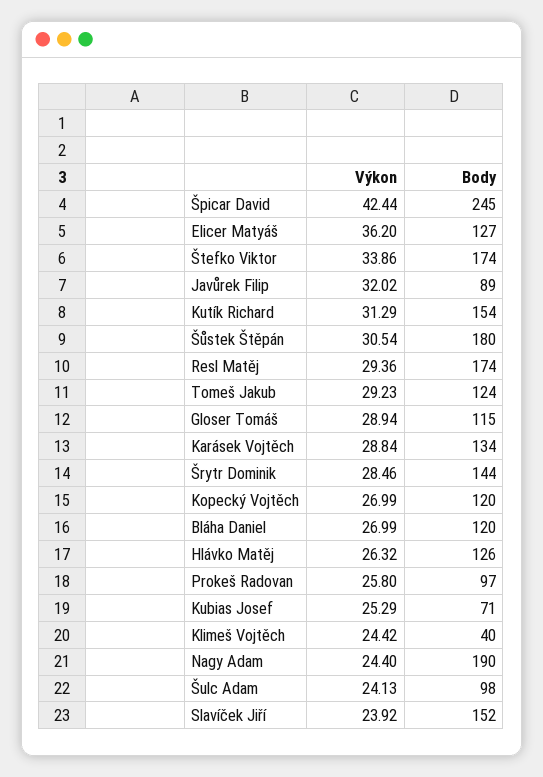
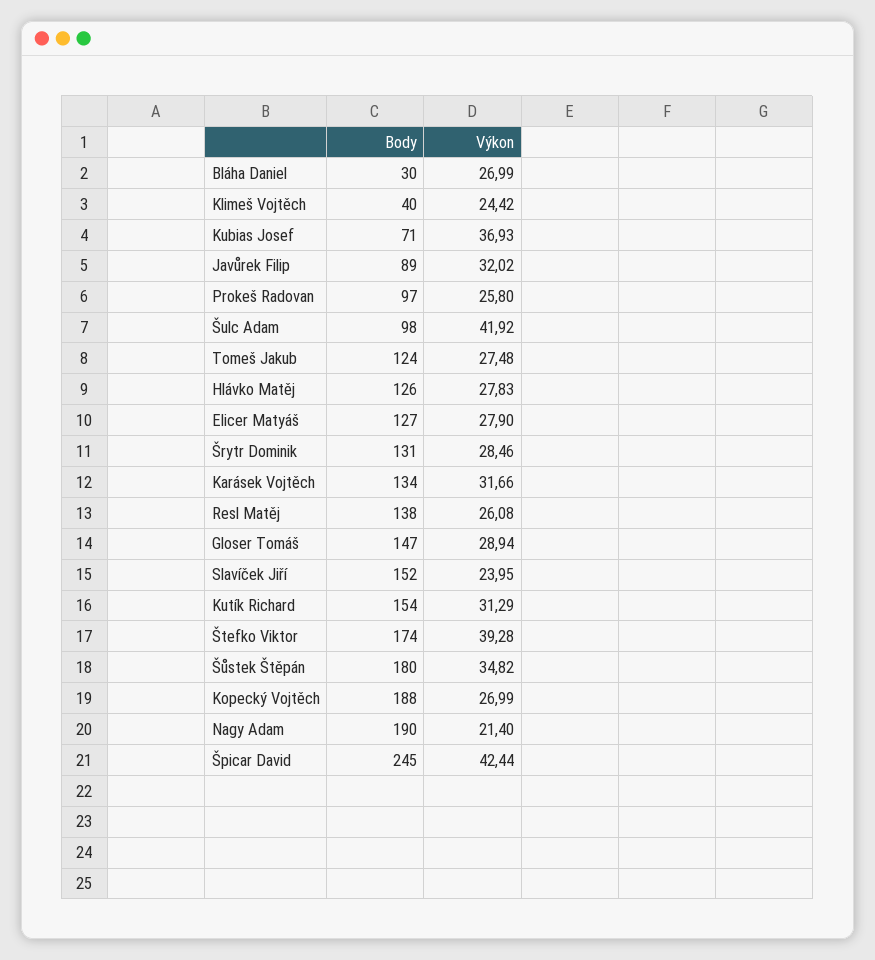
  {
    "Výkon": {
      "Špicar David": 42.44,
-     "Elicer Matyáš": 36.2,
+     "Elicer Matyáš": 27.9,
-     "Štefko Viktor": 33.86,
+     "Štefko Viktor": 39.28,
      "Javůrek Filip": 32.02,
      "Kutík Richard": 31.29,
-     "Šůstek Štěpán": 30.54,
+     "Šůstek Štěpán": 34.82,
-     "Resl Matěj": 29.36,
+     "Resl Matěj": 26.08,
-     "Tomeš Jakub": 29.23,
+     "Tomeš Jakub": 27.48,
      "Gloser Tomáš": 28.94,
-     "Karásek Vojtěch": 28.84,
+     "Karásek Vojtěch": 31.66,
      "Šrytr Dominik": 28.46,
      "Kopecký Vojtěch": 26.99,
      "Bláha Daniel": 26.99,
-     "Hlávko Matěj": 26.32,
+     "Hlávko Matěj": 27.83,
      "Prokeš Radovan": 25.8,
-     "Kubias Josef": 25.29,
+     "Kubias Josef": 36.93,
      "Klimeš Vojtěch": 24.42,
-     "Nagy Adam": 24.4,
+     "Nagy Adam": 21.4,
-     "Šulc Adam": 24.13,
+     "Šulc Adam": 41.92,
-     "Slavíček Jiří": 23.92
+     "Slavíček Jiří": 23.95
    },
    "Body": {
      "Špicar David": 245,
      "Elicer Matyáš": 127,
      "Štefko Viktor": 174,
      "Javůrek Filip": 89,
      "Kutík Richard": 154,
      "Šůstek Štěpán": 180,
-     "Resl Matěj": 174,
+     "Resl Matěj": 138,
      "Tomeš Jakub": 124,
-     "Gloser Tomáš": 115,
+     "Gloser Tomáš": 147,
      "Karásek Vojtěch": 134,
-     "Šrytr Dominik": 144,
+     "Šrytr Dominik": 131,
-     "Kopecký Vojtěch": 120,
+     "Kopecký Vojtěch": 188,
-     "Bláha Daniel": 120,
+     "Bláha Daniel": 30,
      "Hlávko Matěj": 126,
      "Prokeš Radovan": 97,
      "Kubias Josef": 71,
      "Klimeš Vojtěch": 40,
      "Nagy Adam": 190,
      "Šulc Adam": 98,
      "Slavíček Jiří": 152
    }
  }

